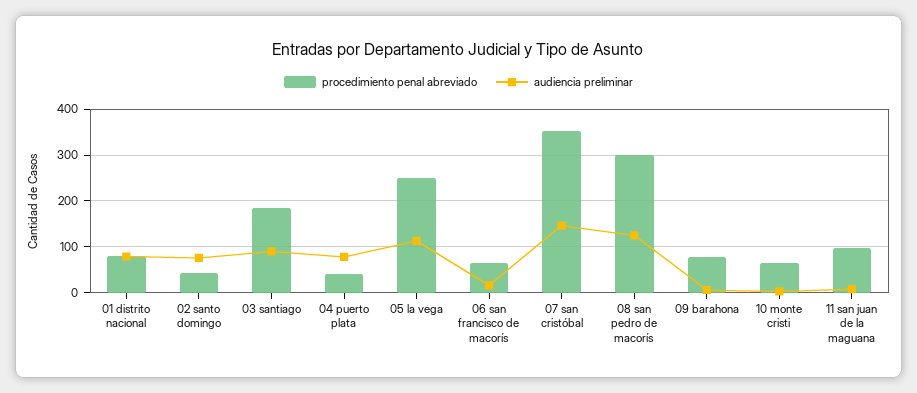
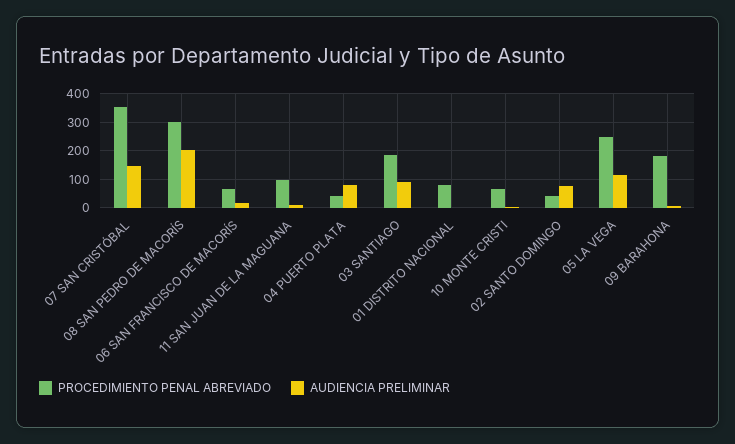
  {
    "procedimiento penal abreviado": {
      "01 distrito nacional": 80,
      "02 santo domingo": 40,
      "03 santiago": 180,
      "04 puerto plata": 40,
      "05 la vega": 240,
      "06 san francisco de macorís": 60,
      "07 san cristóbal": 360,
      "08 san pedro de macorís": 300,
-     "09 barahona": 80,
+     "09 barahona": 175,
      "10 monte cristi": 60,
      "11 san juan de la maguana": 100
    },
    "audiencia preliminar": {
-     "01 distrito nacional": 80,
+     "01 distrito nacional": 0,
      "02 santo domingo": 80,
      "03 santiago": 100,
      "04 puerto plata": 80,
      "05 la vega": 120,
      "06 san francisco de macorís": 20,
      "07 san cristóbal": 140,
-     "08 san pedro de macorís": 120,
+     "08 san pedro de macorís": 200,
      "09 barahona": 0,
      "10 monte cristi": 0,
      "11 san juan de la maguana": 0
    }
  }

